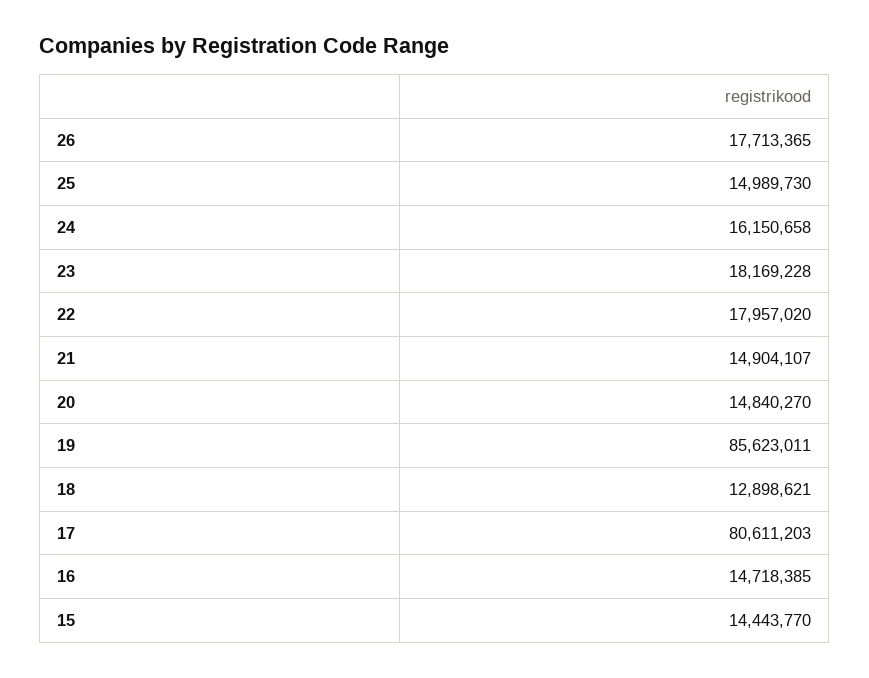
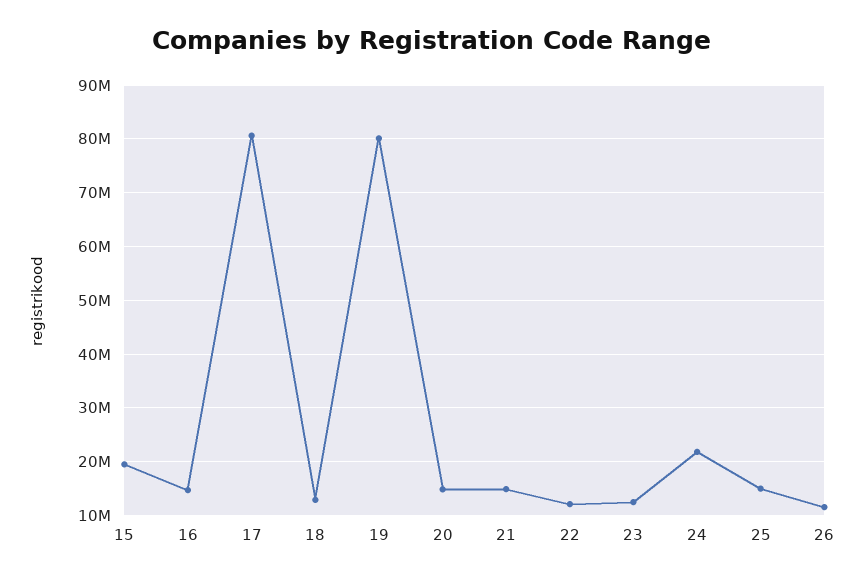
  {
-   "26": 17713365,
+   "26": 12000000,
    "25": 14989730,
-   "24": 16150658,
+   "24": 22000000,
-   "23": 18169228,
+   "23": 12000000,
-   "22": 17957020,
+   "22": 12000000,
    "21": 14904107,
    "20": 14840270,
-   "19": 85623011,
+   "19": 80000000,
    "18": 12898621,
    "17": 80611203,
    "16": 14718385,
-   "15": 14443770
+   "15": 20000000
  }

